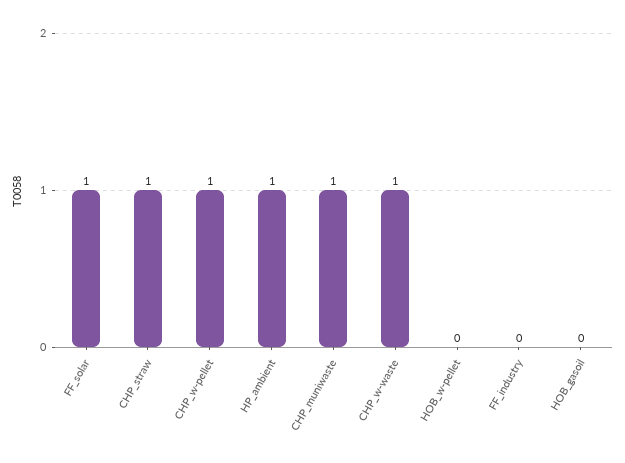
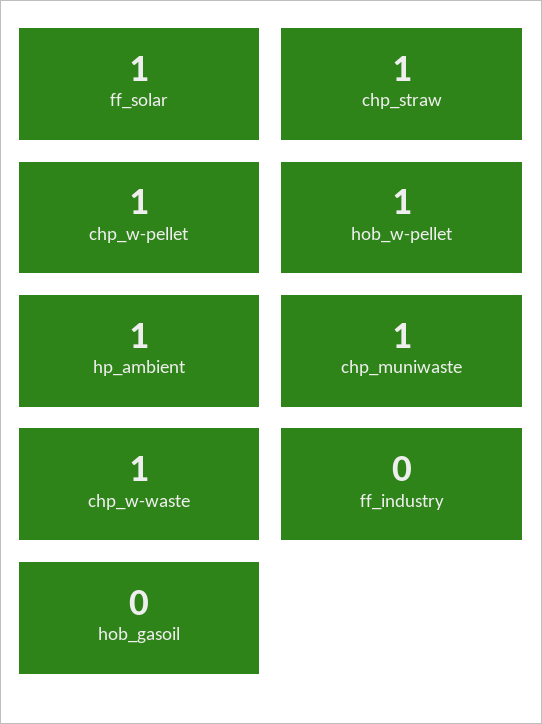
  {
    "FF_solar": 1,
    "CHP_straw": 1,
    "CHP_w-pellet": 1,
    "HP_ambient": 1,
    "CHP_muniwaste": 1,
    "CHP_w-waste": 1,
-   "HOB_w-pellet": 0,
+   "HOB_w-pellet": 1,
    "FF_industry": 0,
    "HOB_gasoil": 0
  }

